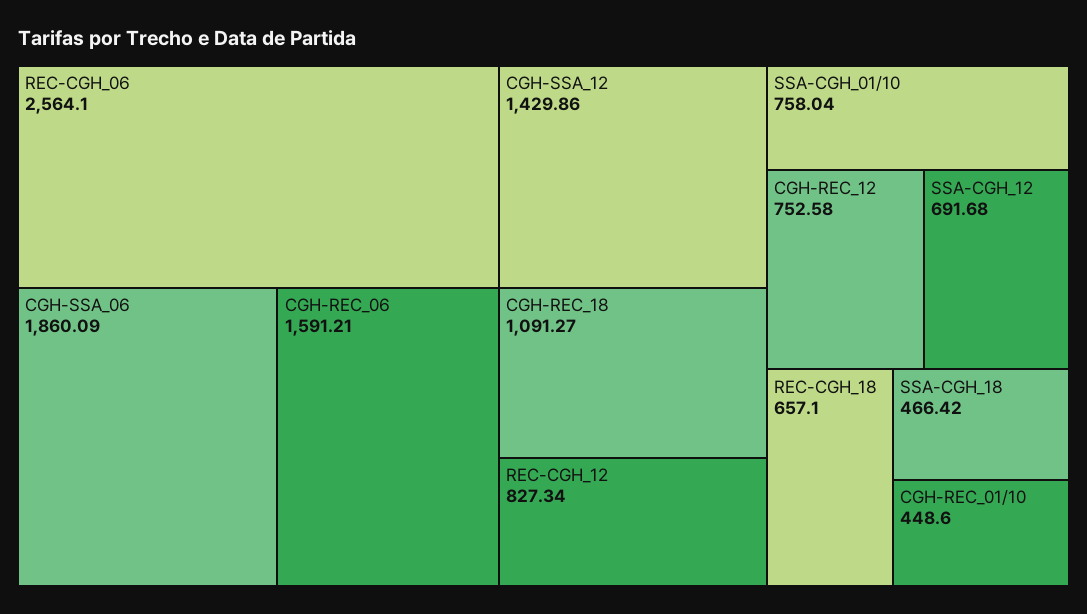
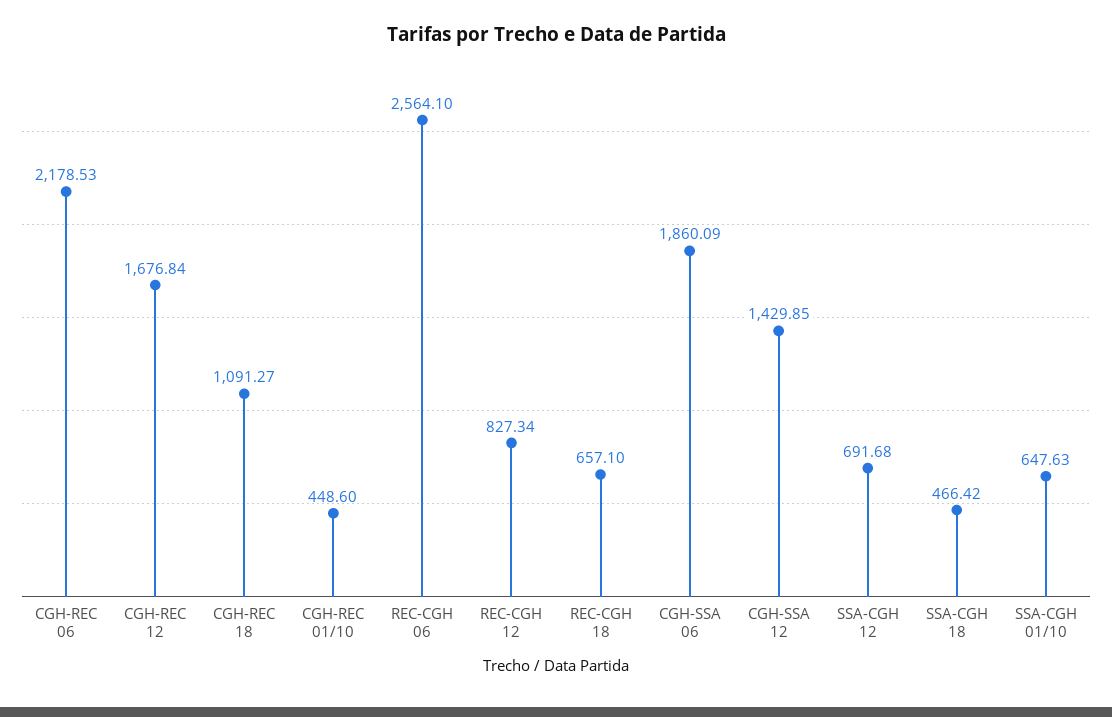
  {
    "REC-CGH_06": 2564.1,
    "CGH-SSA_06": 1860.09,
-   "CGH-REC_06": 1591.21,
+   "CGH-REC_06": 2178.53,
-   "CGH-SSA_12": 1429.86,
+   "CGH-SSA_12": 1429.85,
    "CGH-REC_18": 1091.27,
    "REC-CGH_12": 827.34,
-   "SSA-CGH_01/10": 758.04,
+   "SSA-CGH_01/10": 647.63,
-   "CGH-REC_12": 752.58,
+   "CGH-REC_12": 1676.84,
    "SSA-CGH_12": 691.68,
    "REC-CGH_18": 657.1,
    "SSA-CGH_18": 466.42,
    "CGH-REC_01/10": 448.6
  }

